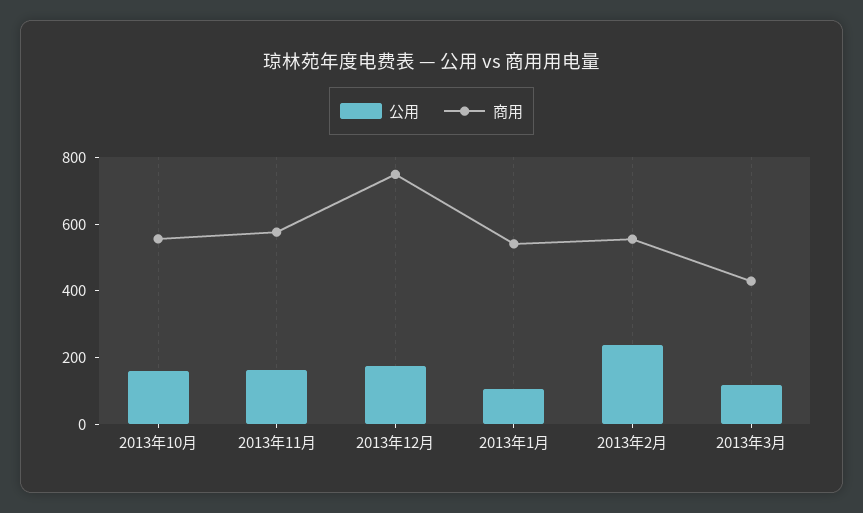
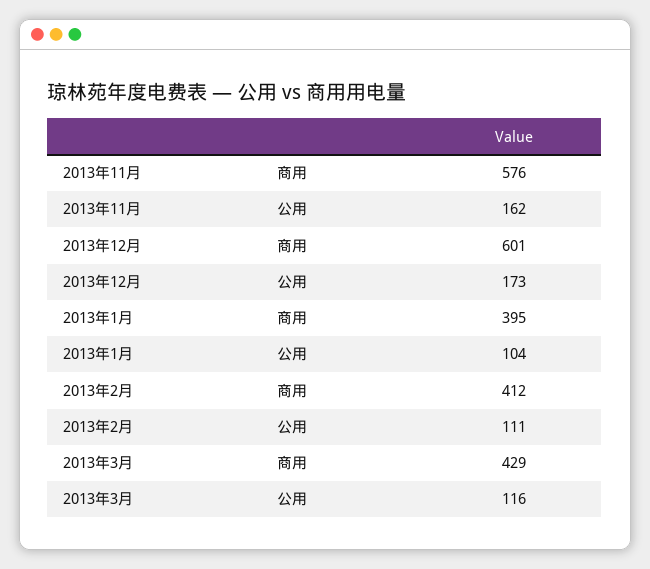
  {
    "公用": {
-     "2013年10月": 150,
      "2013年11月": 162,
      "2013年12月": 173,
      "2013年1月": 104,
-     "2013年2月": 250,
+     "2013年2月": 111,
      "2013年3月": 116
    },
    "商用": {
-     "2013年10月": 550,
      "2013年11月": 576,
-     "2013年12月": 750,
+     "2013年12月": 601,
-     "2013年1月": 550,
+     "2013年1月": 395,
-     "2013年2月": 550,
+     "2013年2月": 412,
      "2013年3月": 429
    }
  }

